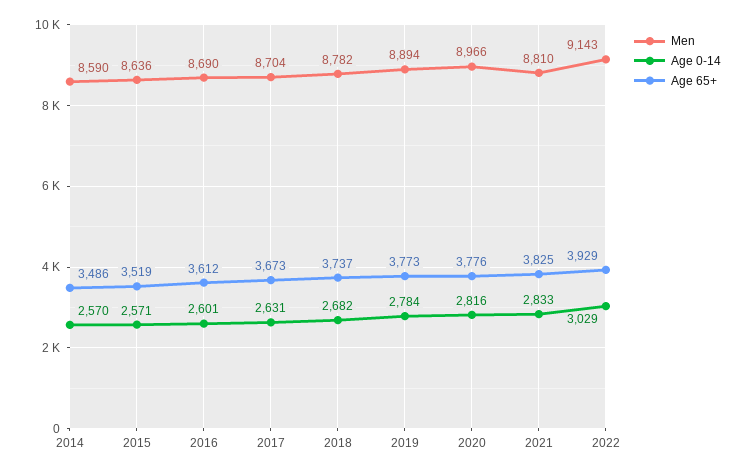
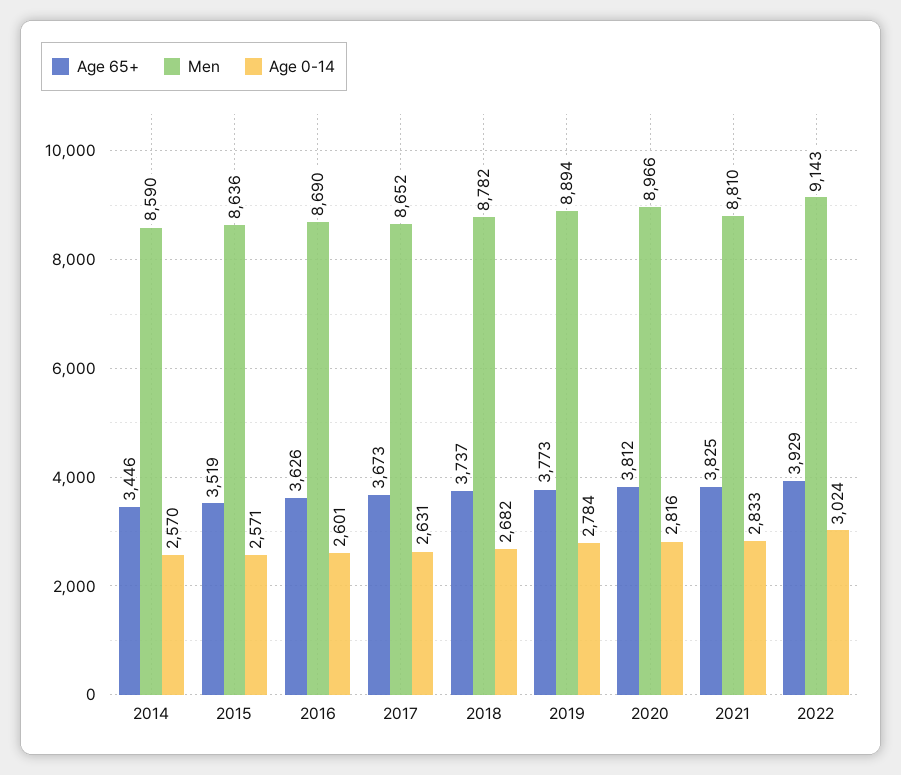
  {
    "Men": {
      "2014": 8590,
      "2015": 8636,
      "2016": 8690,
-     "2017": 8704,
+     "2017": 8652,
      "2018": 8782,
      "2019": 8894,
      "2020": 8966,
      "2021": 8810,
      "2022": 9143
    },
    "Age 0-14": {
      "2014": 2570,
      "2015": 2571,
      "2016": 2601,
      "2017": 2631,
      "2018": 2682,
      "2019": 2784,
      "2020": 2816,
      "2021": 2833,
-     "2022": 3029
+     "2022": 3024
    },
    "Age 65+": {
-     "2014": 3486,
+     "2014": 3446,
      "2015": 3519,
-     "2016": 3612,
+     "2016": 3626,
      "2017": 3673,
      "2018": 3737,
      "2019": 3773,
-     "2020": 3776,
+     "2020": 3812,
      "2021": 3825,
      "2022": 3929
    }
  }

